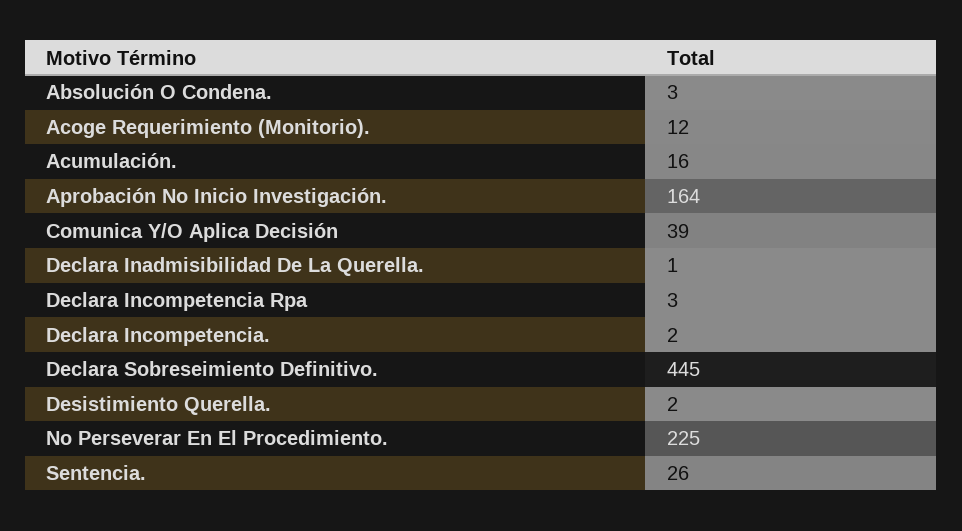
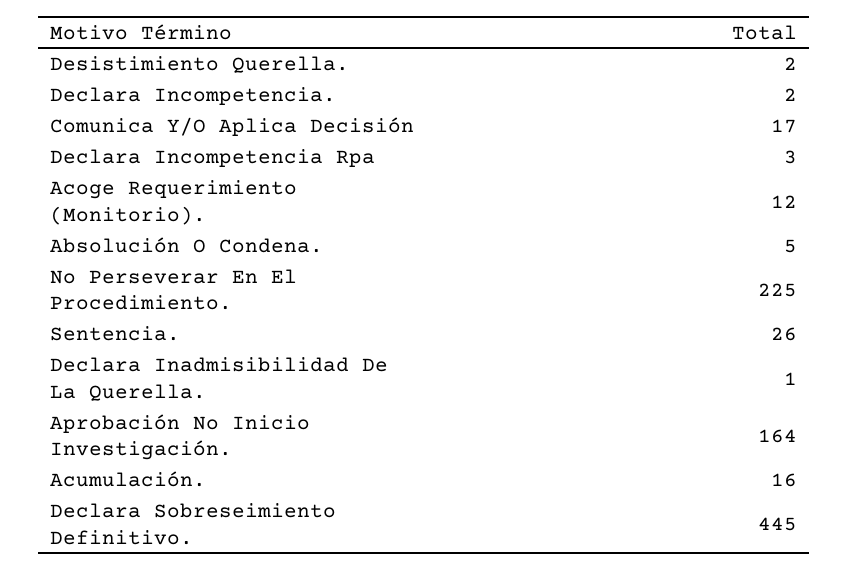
  {
-   "Absolución O Condena.": 3,
+   "Absolución O Condena.": 5,
    "Acoge Requerimiento (Monitorio).": 12,
    "Acumulación.": 16,
    "Aprobación No Inicio Investigación.": 164,
-   "Comunica Y/O Aplica Decisión": 39,
+   "Comunica Y/O Aplica Decisión": 17,
    "Declara Inadmisibilidad De La Querella.": 1,
    "Declara Incompetencia Rpa": 3,
    "Declara Incompetencia.": 2,
    "Declara Sobreseimiento Definitivo.": 445,
    "Desistimiento Querella.": 2,
    "No Perseverar En El Procedimiento.": 225,
    "Sentencia.": 26
  }

